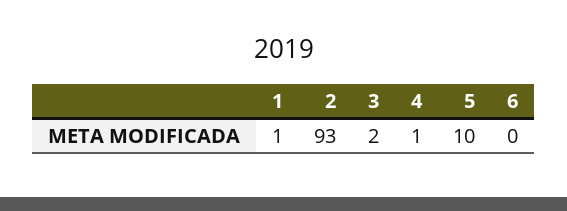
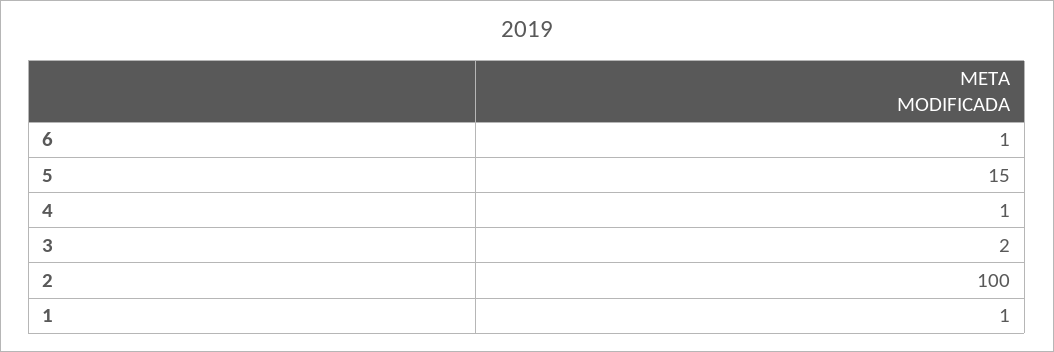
  {
    "1": 1,
-   "2": 93,
+   "2": 100,
    "3": 2,
    "4": 1,
-   "5": 10,
+   "5": 15,
-   "6": 0
+   "6": 1
  }

